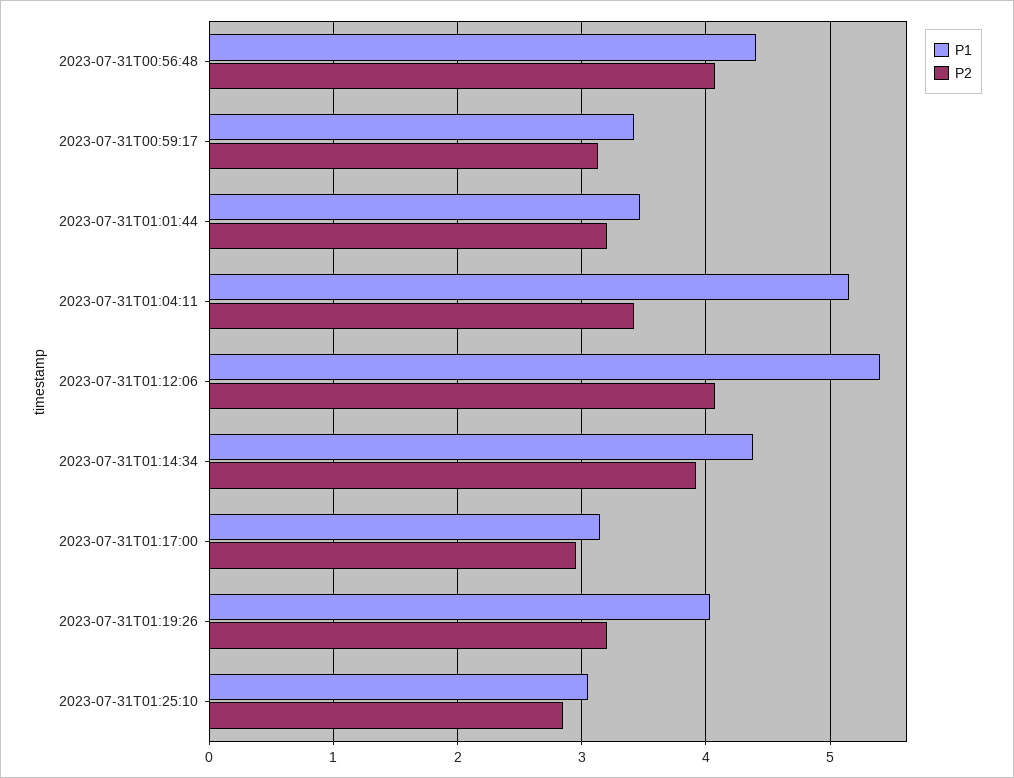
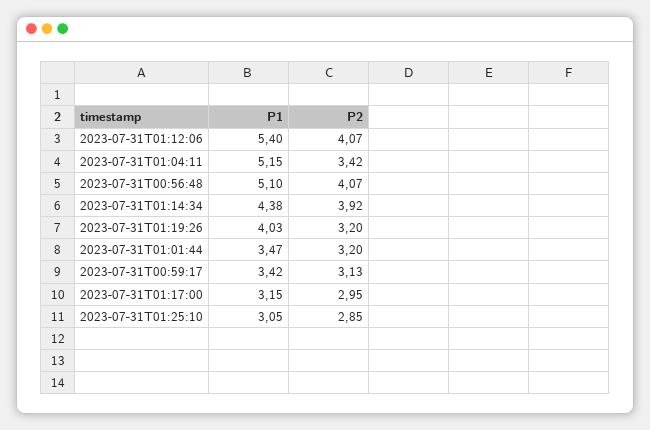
  {
    "P1": {
-     "2023-07-31T00:56:48": 4.4,
+     "2023-07-31T00:56:48": 5.1,
      "2023-07-31T00:59:17": 3.42,
      "2023-07-31T01:01:44": 3.47,
      "2023-07-31T01:04:11": 5.15,
      "2023-07-31T01:12:06": 5.4,
      "2023-07-31T01:14:34": 4.38,
      "2023-07-31T01:17:00": 3.15,
      "2023-07-31T01:19:26": 4.03,
      "2023-07-31T01:25:10": 3.05
    },
    "P2": {
      "2023-07-31T00:56:48": 4.07,
      "2023-07-31T00:59:17": 3.13,
      "2023-07-31T01:01:44": 3.2,
      "2023-07-31T01:04:11": 3.42,
      "2023-07-31T01:12:06": 4.07,
      "2023-07-31T01:14:34": 3.92,
      "2023-07-31T01:17:00": 2.95,
      "2023-07-31T01:19:26": 3.2,
      "2023-07-31T01:25:10": 2.85
    }
  }

